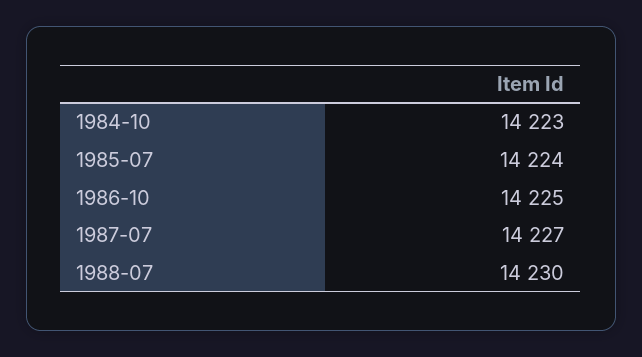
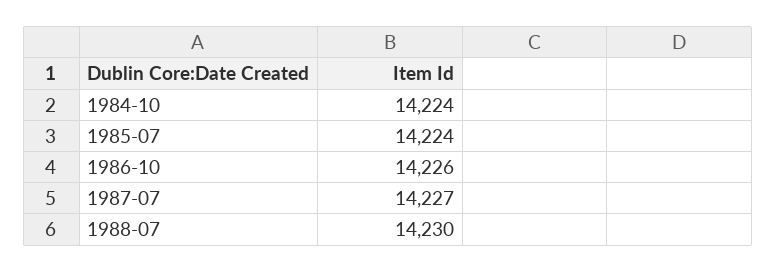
  {
-   "1984-10": 14223,
+   "1984-10": 14224,
    "1985-07": 14224,
-   "1986-10": 14225,
+   "1986-10": 14226,
    "1987-07": 14227,
    "1988-07": 14230
  }

